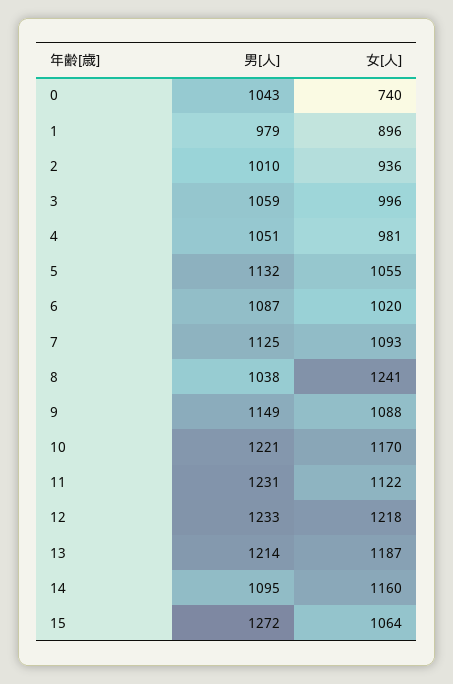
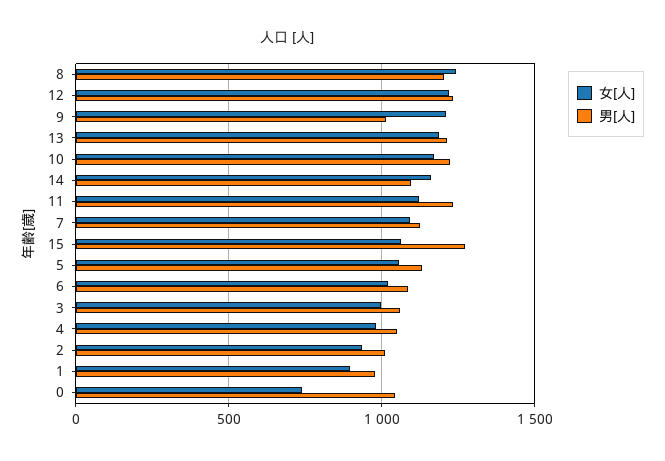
  {
    "男[人]": {
      "0": 1043,
      "1": 979,
      "2": 1010,
      "3": 1059,
      "4": 1051,
      "5": 1132,
      "6": 1087,
      "7": 1125,
-     "8": 1038,
+     "8": 1200,
-     "9": 1149,
+     "9": 1000,
      "10": 1221,
      "11": 1231,
      "12": 1233,
      "13": 1214,
      "14": 1095,
      "15": 1272
    },
    "女[人]": {
      "0": 740,
      "1": 896,
      "2": 936,
      "3": 996,
      "4": 981,
      "5": 1055,
      "6": 1020,
      "7": 1093,
      "8": 1241,
-     "9": 1088,
+     "9": 1200,
      "10": 1170,
      "11": 1122,
      "12": 1218,
      "13": 1187,
      "14": 1160,
      "15": 1064
    }
  }

